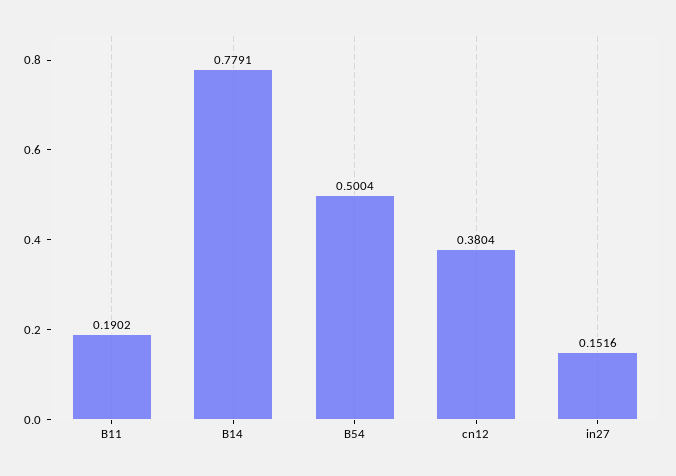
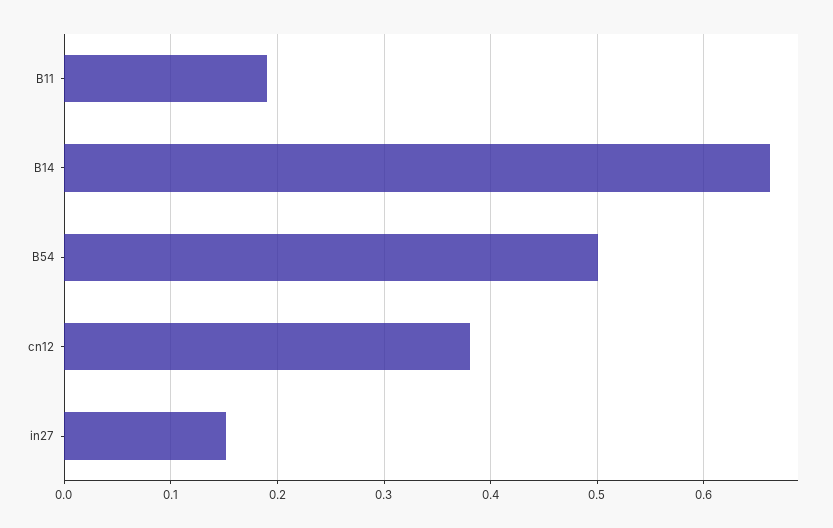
  {
    "B11": 0.1902,
-   "B14": 0.7791,
+   "B14": 0.66,
    "B54": 0.5004,
    "cn12": 0.3804,
    "in27": 0.1516
  }

